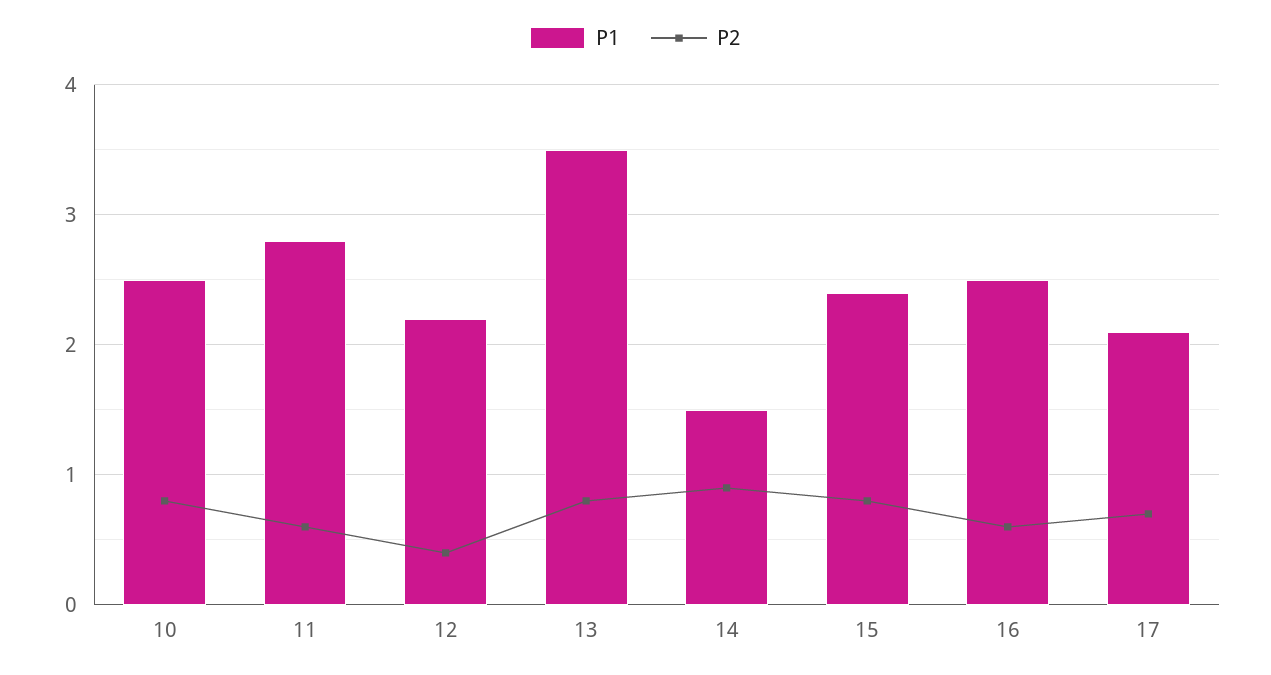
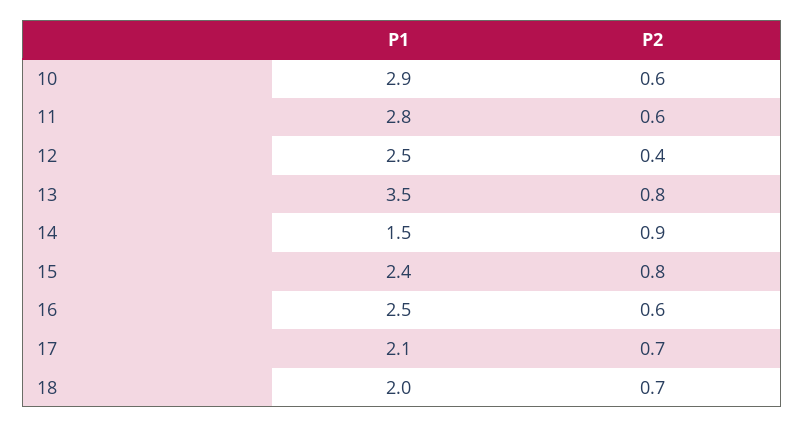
  {
    "P1": {
-     "10": 2.5,
+     "10": 2.9,
      "11": 2.8,
-     "12": 2.2,
+     "12": 2.5,
      "13": 3.5,
      "14": 1.5,
      "15": 2.4,
      "16": 2.5,
-     "17": 2.1
+     "17": 2.1,
+     "18": 2
    },
    "P2": {
-     "10": 0.8,
+     "10": 0.6,
      "11": 0.6,
      "12": 0.4,
      "13": 0.8,
      "14": 0.9,
      "15": 0.8,
      "16": 0.6,
-     "17": 0.7
+     "17": 0.7,
+     "18": 0.7
    }
  }

